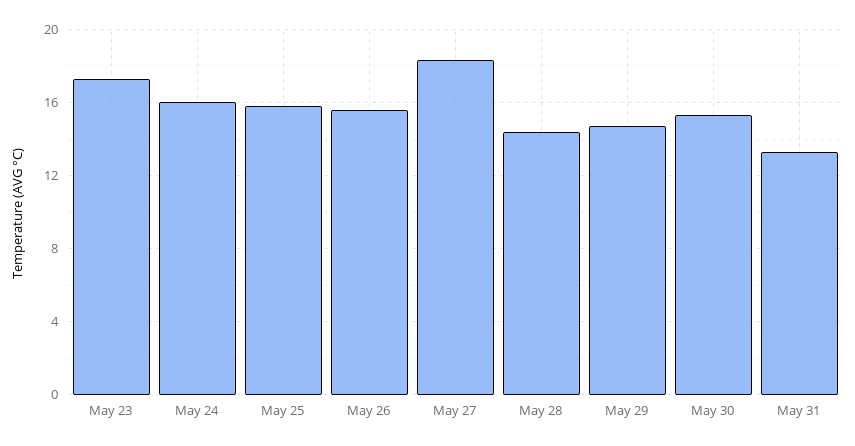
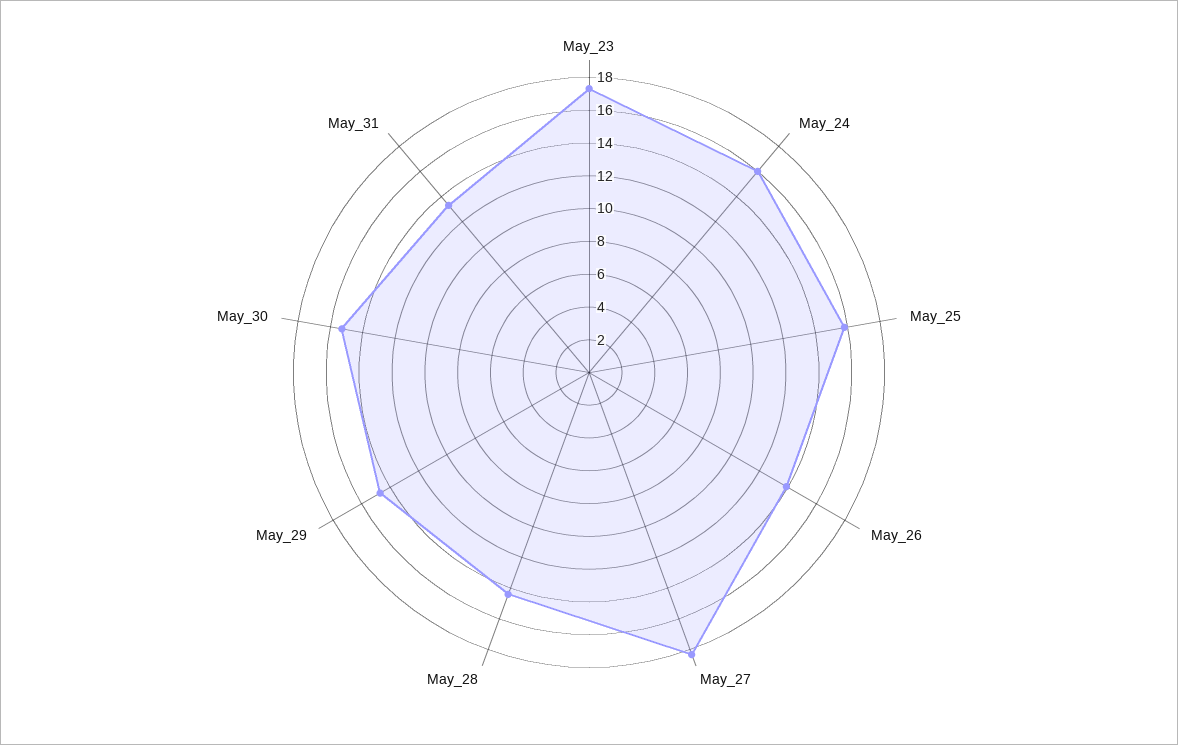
  {
    "May 23": 17.5,
    "May 24": 16,
    "May 25": 16,
-   "May 26": 15.5,
+   "May 26": 14,
    "May 27": 18.5,
    "May 28": 14.5,
    "May 29": 14.5,
    "May 30": 15.5,
    "May 31": 13.5
  }

